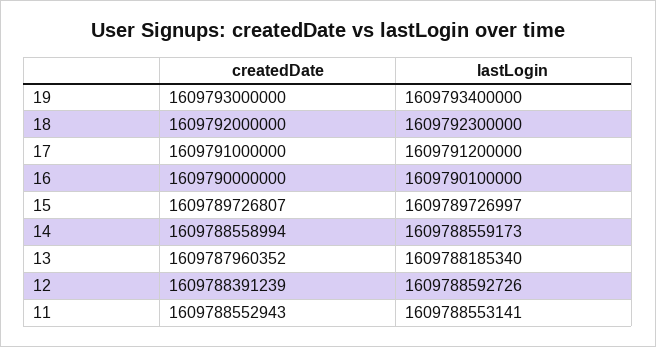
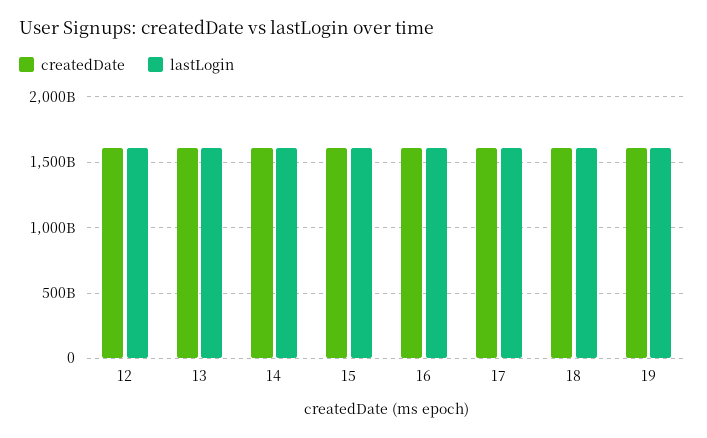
  {
    "createdDate": {
      "19": 1609793000000,
      "18": 1609792000000,
      "17": 1609791000000,
      "16": 1609790000000,
      "15": 1609789726807,
      "14": 1609788558994,
      "13": 1609787960352,
-     "12": 1609788391239,
+     "12": 1609788391239
-     "11": 1609788552943
    },
    "lastLogin": {
      "19": 1609793400000,
      "18": 1609792300000,
      "17": 1609791200000,
      "16": 1609790100000,
      "15": 1609789726997,
      "14": 1609788559173,
      "13": 1609788185340,
-     "12": 1609788592726,
+     "12": 1609788592726
-     "11": 1609788553141
    }
  }

